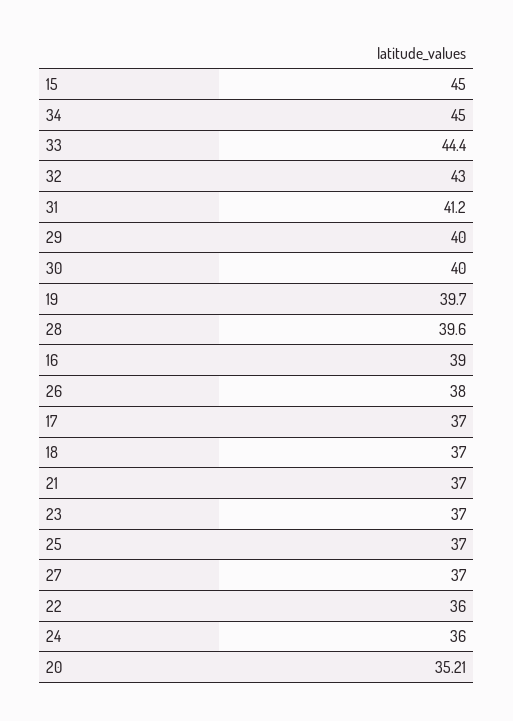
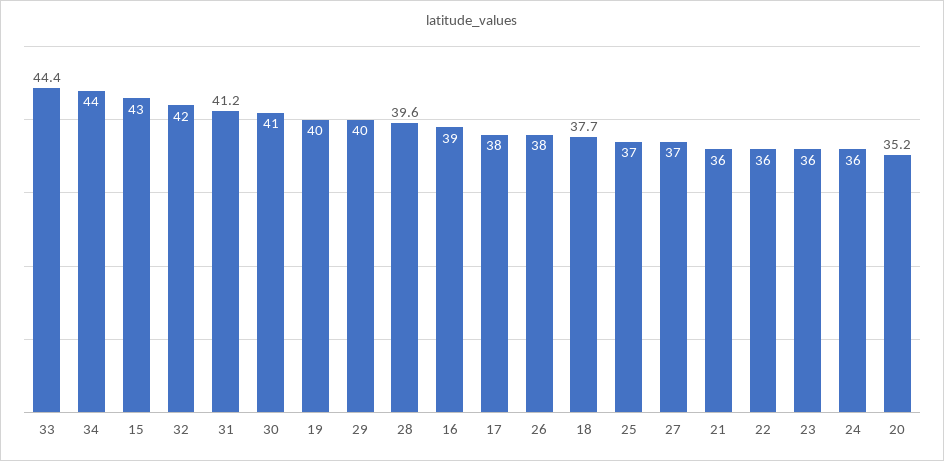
  {
-   "15": 45,
+   "15": 43,
-   "34": 45,
+   "34": 44,
    "33": 44.4,
-   "32": 43,
+   "32": 42,
    "31": 41.2,
    "29": 40,
-   "30": 40,
+   "30": 41,
-   "19": 39.7,
+   "19": 40,
    "28": 39.6,
    "16": 39,
    "26": 38,
-   "17": 37,
+   "17": 38,
-   "18": 37,
+   "18": 37.7,
-   "21": 37,
+   "21": 36,
-   "23": 37,
+   "23": 36,
    "25": 37,
    "27": 37,
    "22": 36,
    "24": 36,
    "20": 35.21
  }

